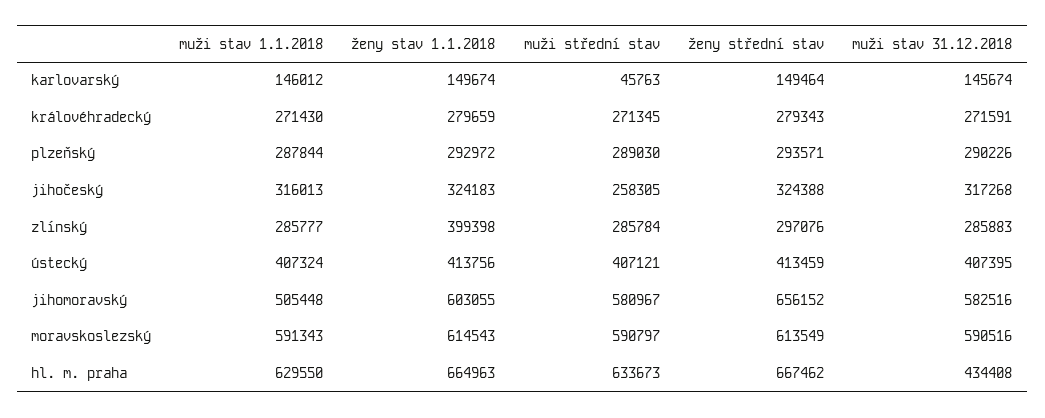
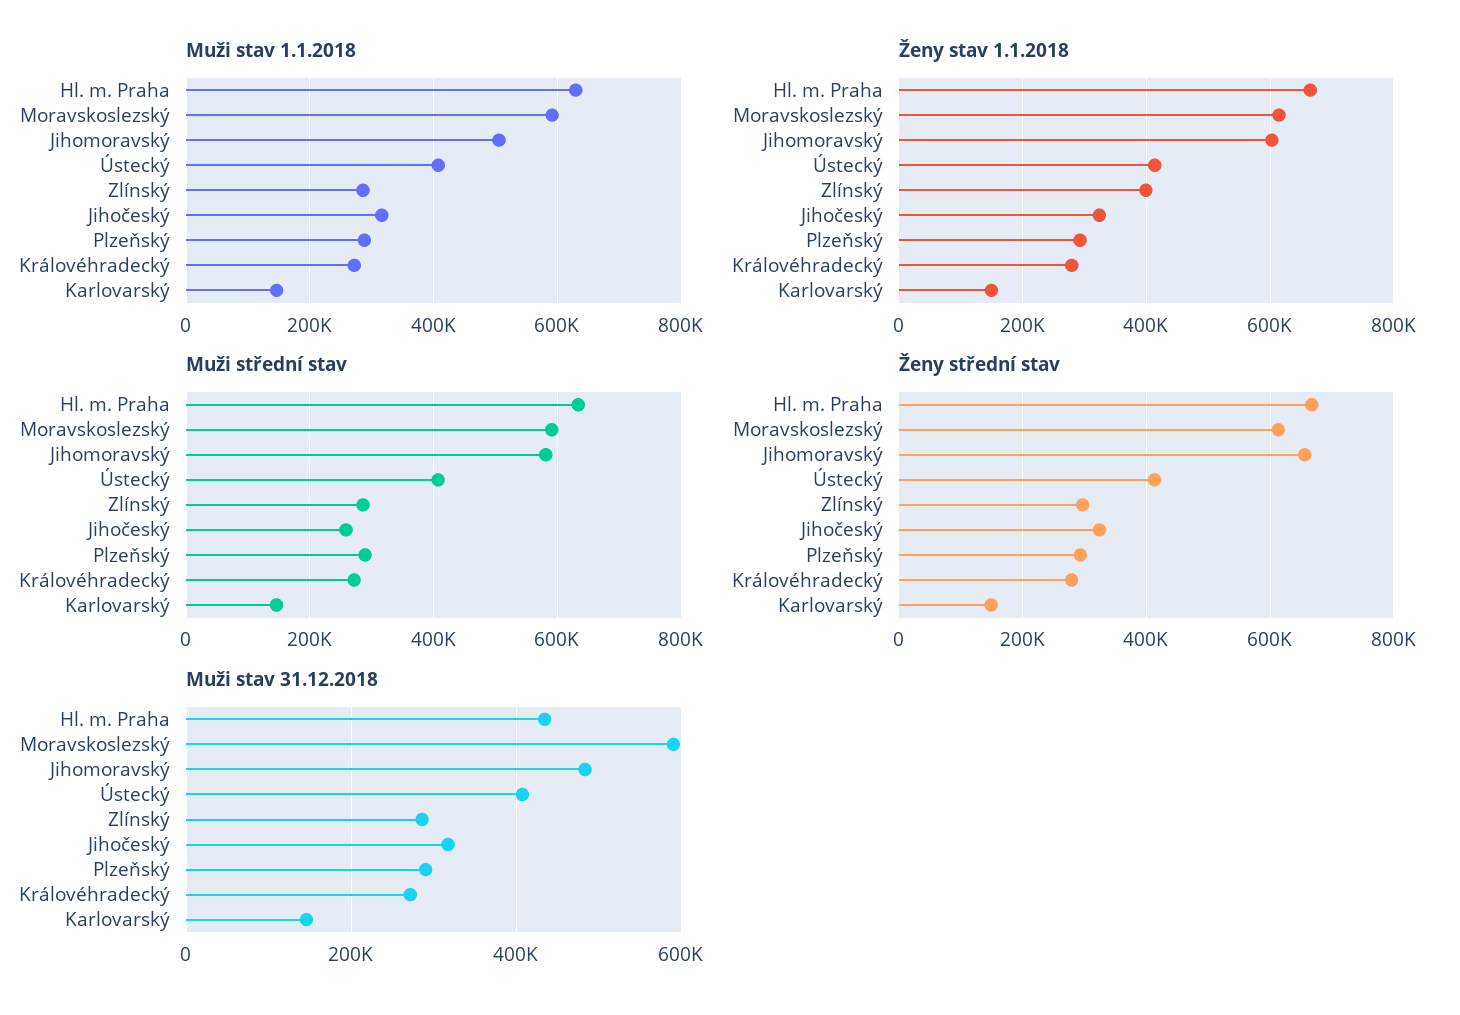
  {
    "muži stav 1.1.2018": {
      "karlovarský": 146012,
      "královéhradecký": 271430,
      "plzeňský": 287844,
      "jihočeský": 316013,
      "zlínský": 285777,
      "ústecký": 407324,
      "jihomoravský": 505448,
      "moravskoslezský": 591343,
      "hl. m. praha": 629550
    },
    "ženy stav 1.1.2018": {
      "karlovarský": 149674,
      "královéhradecký": 279659,
      "plzeňský": 292972,
      "jihočeský": 324183,
      "zlínský": 399398,
      "ústecký": 413756,
      "jihomoravský": 603055,
      "moravskoslezský": 614543,
      "hl. m. praha": 664963
    },
    "muži střední stav": {
-     "karlovarský": 45763,
+     "karlovarský": 140000,
      "královéhradecký": 271345,
      "plzeňský": 289030,
      "jihočeský": 258305,
      "zlínský": 285784,
      "ústecký": 407121,
      "jihomoravský": 580967,
      "moravskoslezský": 590797,
      "hl. m. praha": 633673
    },
    "ženy střední stav": {
      "karlovarský": 149464,
      "královéhradecký": 279343,
      "plzeňský": 293571,
      "jihočeský": 324388,
      "zlínský": 297076,
      "ústecký": 413459,
      "jihomoravský": 656152,
      "moravskoslezský": 613549,
      "hl. m. praha": 667462
    },
    "muži stav 31.12.2018": {
      "karlovarský": 145674,
      "královéhradecký": 271591,
      "plzeňský": 290226,
      "jihočeský": 317268,
      "zlínský": 285883,
      "ústecký": 407395,
-     "jihomoravský": 582516,
+     "jihomoravský": 480000,
      "moravskoslezský": 590516,
      "hl. m. praha": 434408
    }
  }

